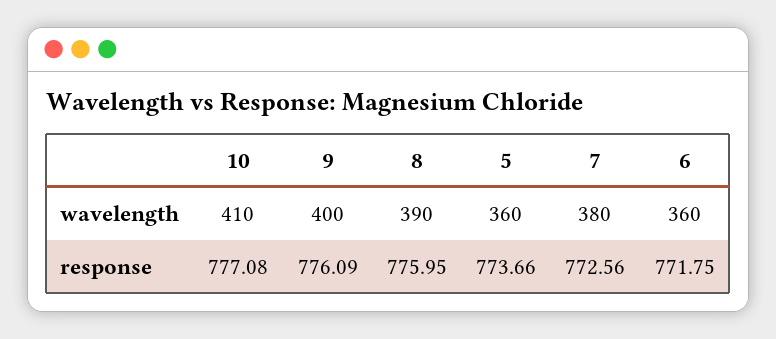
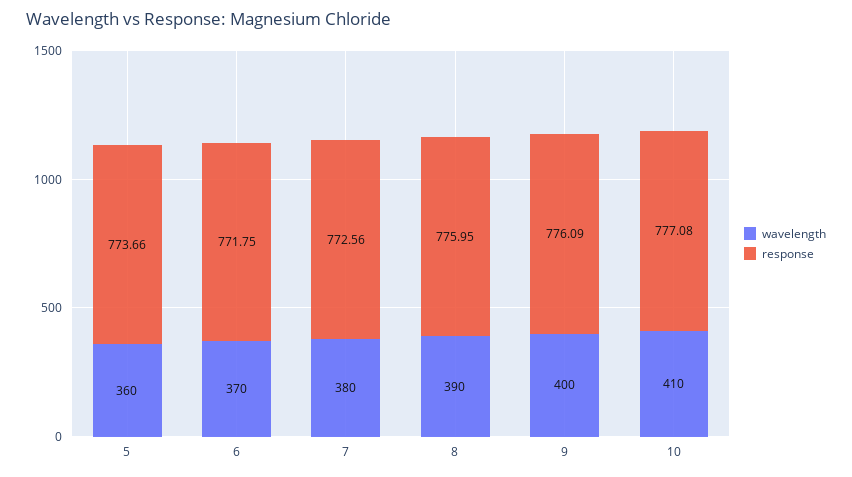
  {
    "wavelength": {
      "10": 410,
      "9": 400,
      "8": 390,
      "5": 360,
      "7": 380,
-     "6": 360
+     "6": 370
    },
    "response": {
      "10": 777.08,
      "9": 776.09,
      "8": 775.95,
      "5": 773.66,
      "7": 772.56,
      "6": 771.75
    }
  }

